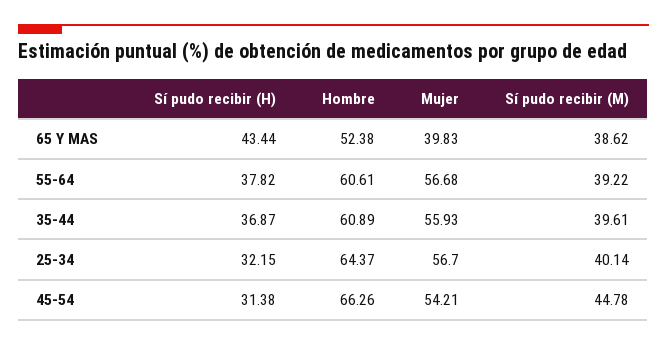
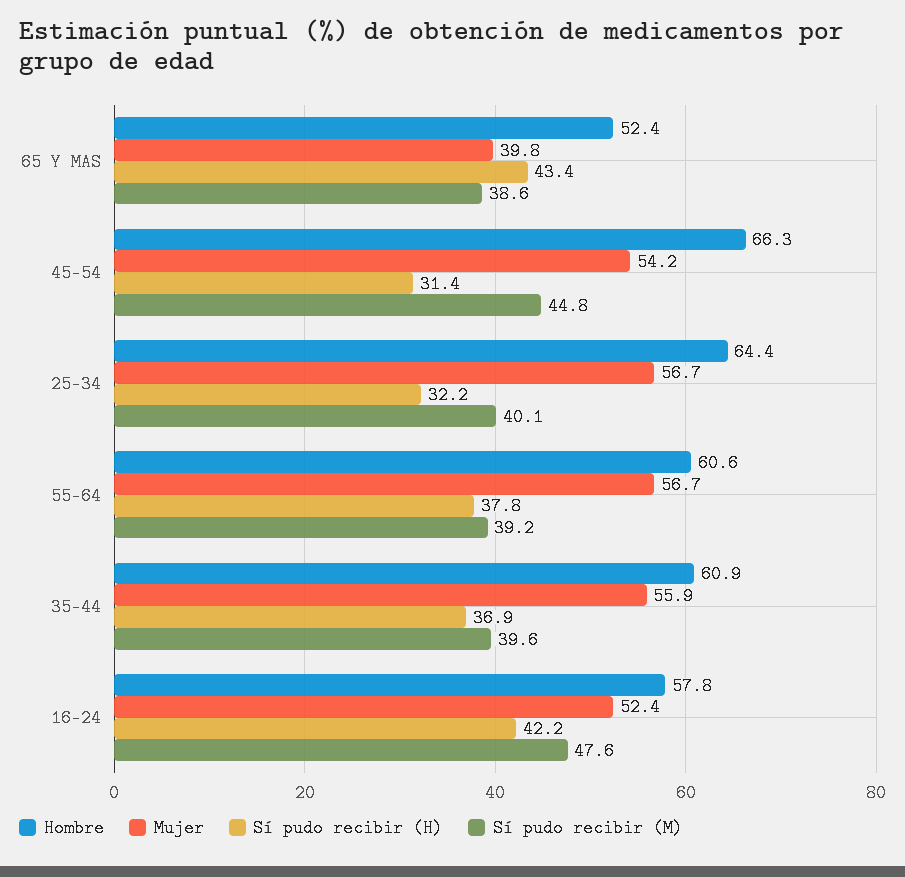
  {
    "Sí pudo recibir (H)": {
      "65 Y MAS": 43.44,
      "55-64": 37.82,
      "35-44": 36.87,
      "25-34": 32.15,
-     "45-54": 31.38
+     "45-54": 31.38,
+     "16-24": 42.2
    },
    "Hombre": {
      "65 Y MAS": 52.38,
      "55-64": 60.61,
      "35-44": 60.89,
      "25-34": 64.37,
-     "45-54": 66.26
+     "45-54": 66.26,
+     "16-24": 57.8
    },
    "Mujer": {
      "65 Y MAS": 39.83,
      "55-64": 56.68,
      "35-44": 55.93,
      "25-34": 56.7,
-     "45-54": 54.21
+     "45-54": 54.21,
+     "16-24": 52.4
    },
    "Sí pudo recibir (M)": {
      "65 Y MAS": 38.62,
      "55-64": 39.22,
      "35-44": 39.61,
      "25-34": 40.14,
-     "45-54": 44.78
+     "45-54": 44.78,
+     "16-24": 47.6
    }
  }

